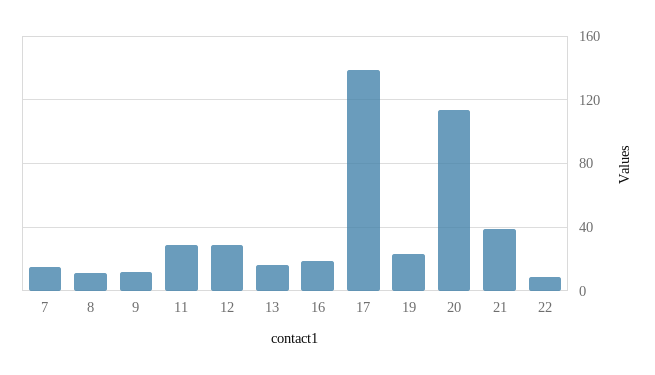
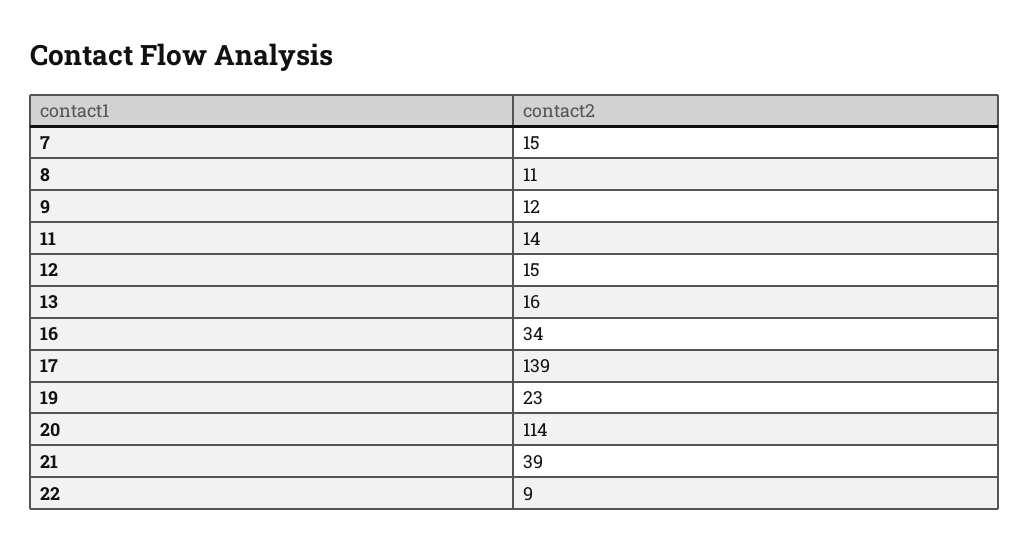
  {
    "7": 15,
    "8": 11,
    "9": 12,
-   "11": 30,
+   "11": 14,
-   "12": 30,
+   "12": 15,
    "13": 16,
-   "16": 20,
+   "16": 34,
    "17": 139,
    "19": 23,
    "20": 114,
    "21": 39,
    "22": 9
  }

